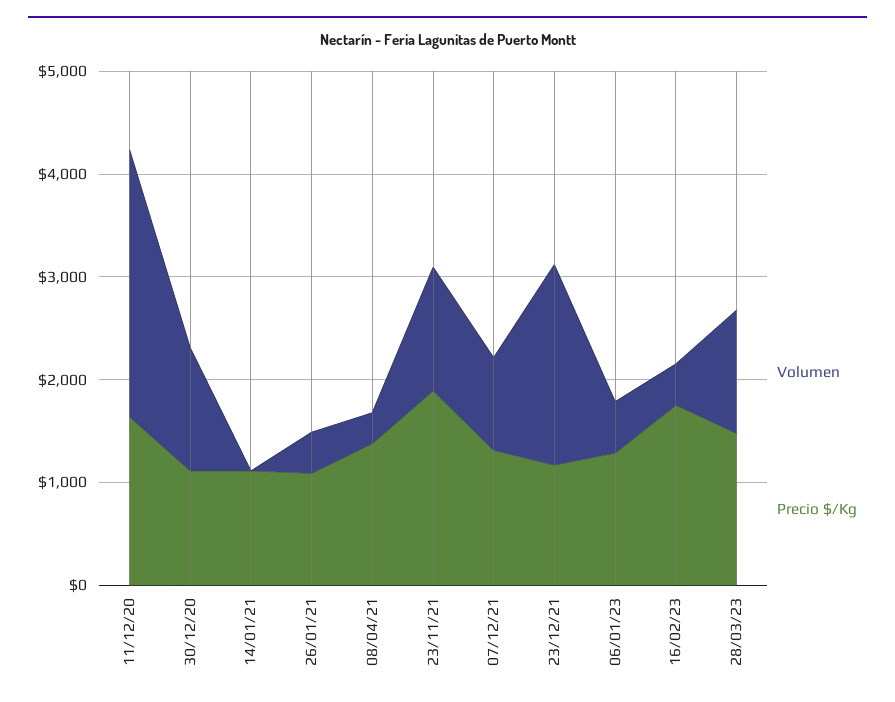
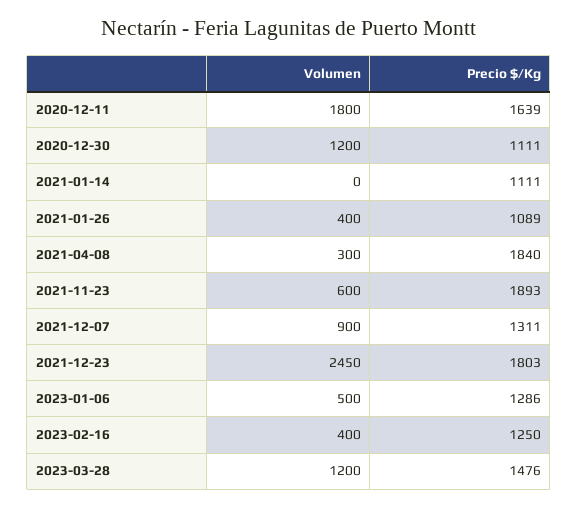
  {
    "Volumen": {
-     "11/12/20": 2600,
+     "11/12/20": 1800,
      "30/12/20": 1200,
      "14/01/21": 0,
      "26/01/21": 400,
      "08/04/21": 300,
-     "23/11/21": 1200,
+     "23/11/21": 600,
      "07/12/21": 900,
-     "23/12/21": 2000,
+     "23/12/21": 2450,
      "06/01/23": 500,
      "16/02/23": 400,
      "28/03/23": 1200
    },
    "Precio $/Kg": {
      "11/12/20": 1639,
      "30/12/20": 1111,
      "14/01/21": 1111,
      "26/01/21": 1089,
-     "08/04/21": 1400,
+     "08/04/21": 1840,
      "23/11/21": 1893,
      "07/12/21": 1311,
-     "23/12/21": 1200,
+     "23/12/21": 1803,
      "06/01/23": 1286,
-     "16/02/23": 1800,
+     "16/02/23": 1250,
      "28/03/23": 1476
    }
  }

